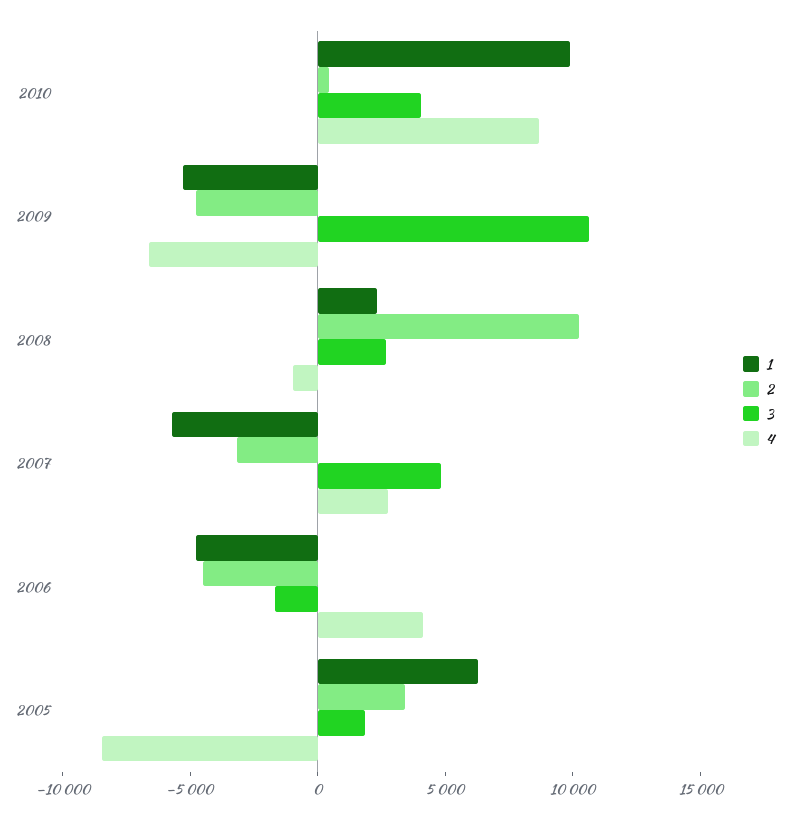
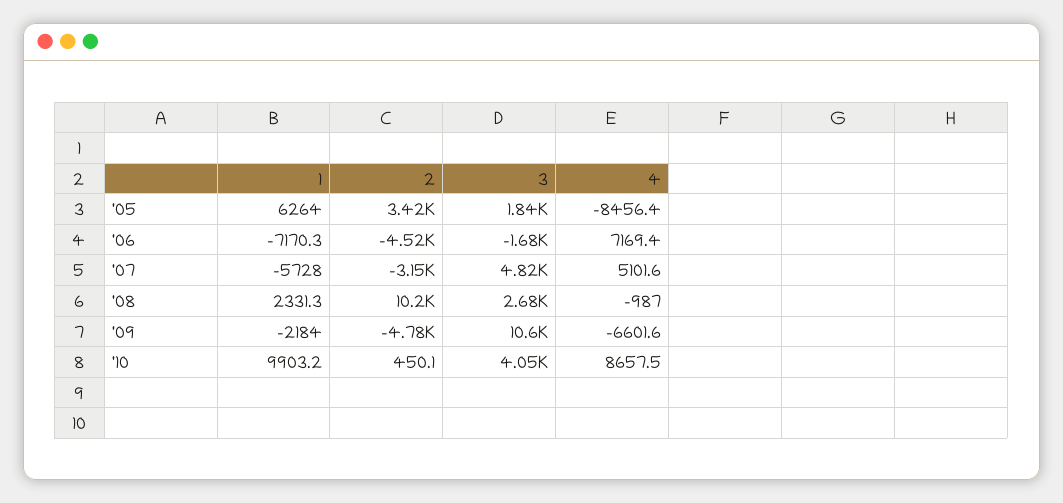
  {
    "1": {
      "2010": 9903.2,
-     "2009": -5000,
+     "2009": -2184,
      "2008": 2331.3,
      "2007": -5728,
-     "2006": -5000,
+     "2006": -7170.3,
      "2005": 6264
    },
    "2": {
      "2010": 450.1,
      "2009": -4780,
      "2008": 10200,
      "2007": -3150,
      "2006": -4520,
      "2005": 3420
    },
    "3": {
      "2010": 4050,
      "2009": 10600,
      "2008": 2680,
      "2007": 4820,
      "2006": -1680,
      "2005": 1840
    },
    "4": {
      "2010": 8657.5,
      "2009": -6601.6,
      "2008": -987,
-     "2007": 3000,
+     "2007": 5101.6,
-     "2006": 4000,
+     "2006": 7169.4,
      "2005": -8456.4
    }
  }

